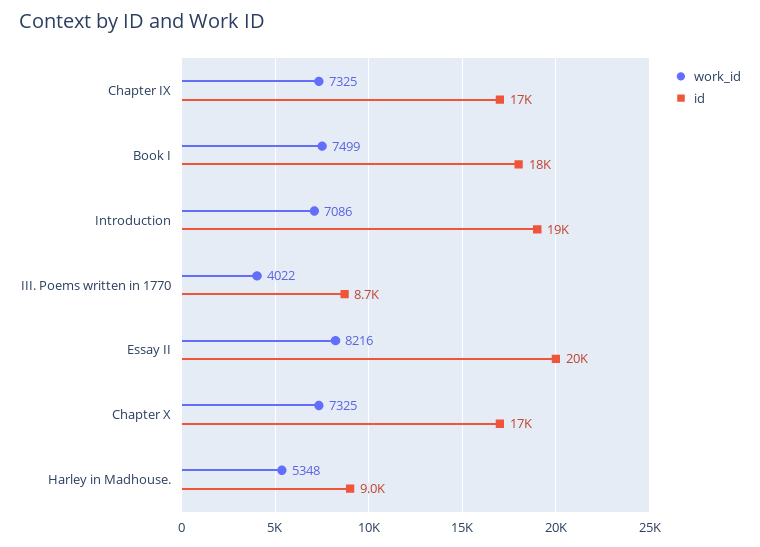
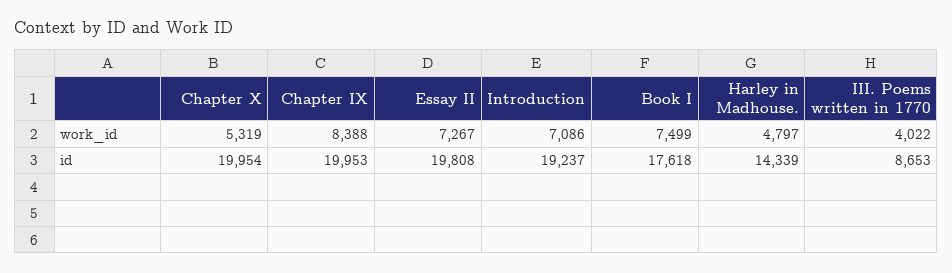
  {
    "work_id": {
-     "Chapter IX": 7325,
+     "Chapter IX": 8388,
      "Book I": 7499,
      "Introduction": 7086,
      "III. Poems written in 1770": 4022,
-     "Essay II": 8216,
+     "Essay II": 7267,
-     "Chapter X": 7325,
+     "Chapter X": 5319,
-     "Harley in Madhouse.": 5348
+     "Harley in Madhouse.": 4797
    },
    "id": {
-     "Chapter IX": 17000,
+     "Chapter IX": 19953,
      "Book I": 17618,
      "Introduction": 19237,
      "III. Poems written in 1770": 8653,
      "Essay II": 19808,
-     "Chapter X": 17000,
+     "Chapter X": 19954,
-     "Harley in Madhouse.": 9000
+     "Harley in Madhouse.": 14339
    }
  }

